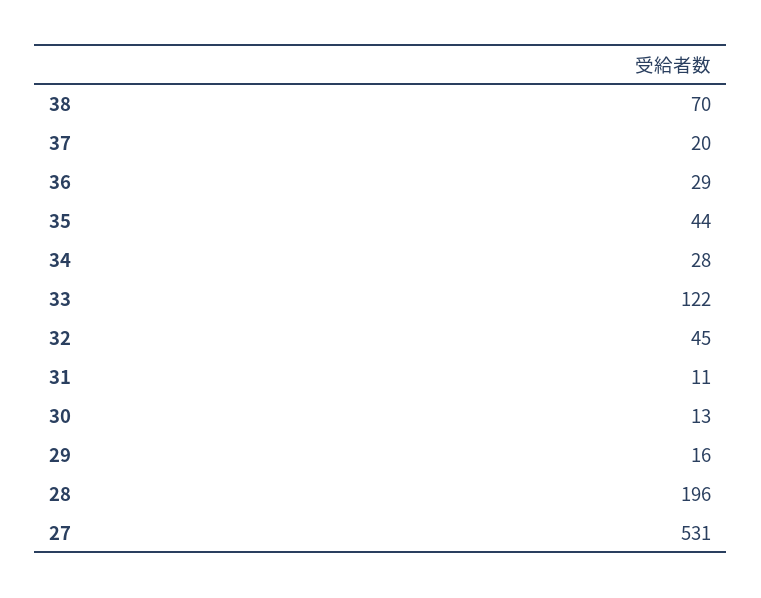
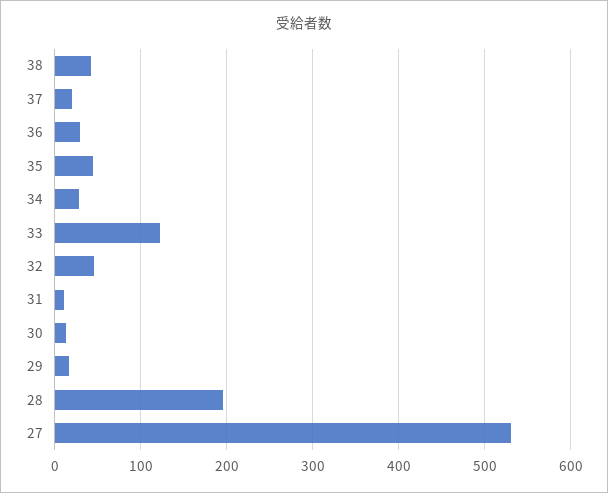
  {
-   "38": 70,
+   "38": 40,
    "37": 20,
    "36": 29,
    "35": 44,
    "34": 28,
    "33": 122,
    "32": 45,
    "31": 11,
    "30": 13,
    "29": 16,
    "28": 196,
    "27": 531
  }

